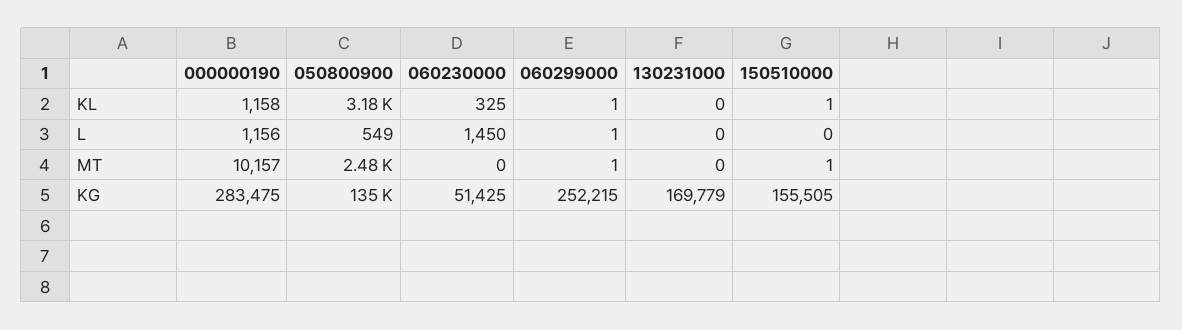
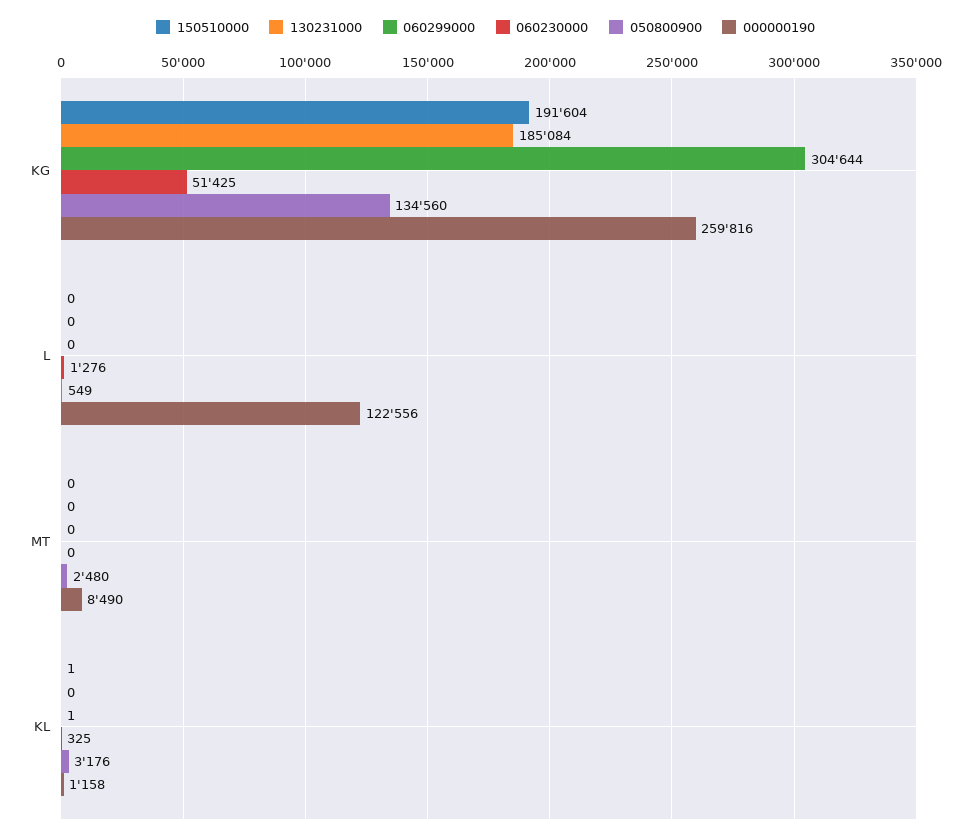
  {
    "000000190": {
      "KL": 1158,
-     "L": 1156,
+     "L": 122556,
-     "MT": 10157,
+     "MT": 8490,
-     "KG": 283475
+     "KG": 259816
    },
    "050800900": {
      "KL": 3176,
      "L": 549,
      "MT": 2480,
      "KG": 134560
    },
    "060230000": {
      "KL": 325,
-     "L": 1450,
+     "L": 1276,
      "MT": 0,
      "KG": 51425
    },
    "060299000": {
      "KL": 1,
-     "L": 1,
+     "L": 0,
-     "MT": 1,
+     "MT": 0,
-     "KG": 252215
+     "KG": 304644
    },
    "130231000": {
      "KL": 0,
      "L": 0,
      "MT": 0,
-     "KG": 169779
+     "KG": 185084
    },
    "150510000": {
      "KL": 1,
      "L": 0,
-     "MT": 1,
+     "MT": 0,
-     "KG": 155505
+     "KG": 191604
    }
  }

